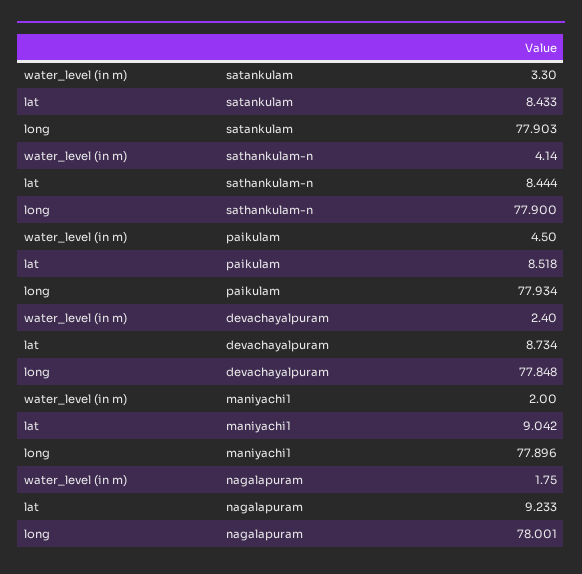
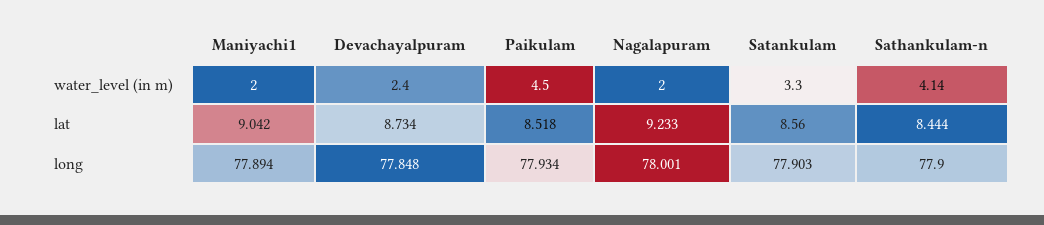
  {
    "water_level (in m)": {
      "satankulam": 3.3,
      "sathankulam-n": 4.14,
      "paikulam": 4.5,
      "devachayalpuram": 2.4,
      "maniyachi1": 2,
-     "nagalapuram": 1.75
+     "nagalapuram": 2
    },
    "lat": {
-     "satankulam": 8.433,
+     "satankulam": 8.56,
      "sathankulam-n": 8.444,
      "paikulam": 8.518,
      "devachayalpuram": 8.734,
      "maniyachi1": 9.042,
      "nagalapuram": 9.233
    },
    "long": {
      "satankulam": 77.903,
      "sathankulam-n": 77.9,
      "paikulam": 77.934,
      "devachayalpuram": 77.848,
-     "maniyachi1": 77.896,
+     "maniyachi1": 77.894,
      "nagalapuram": 78.001
    }
  }

